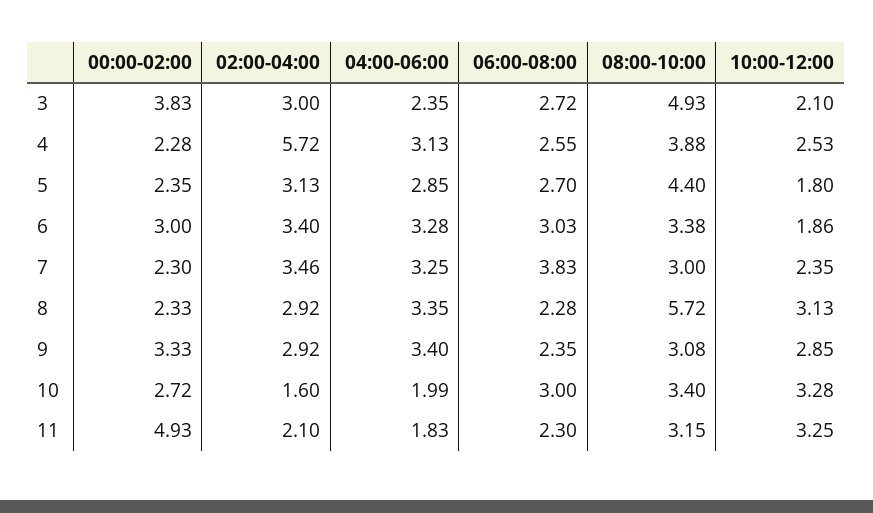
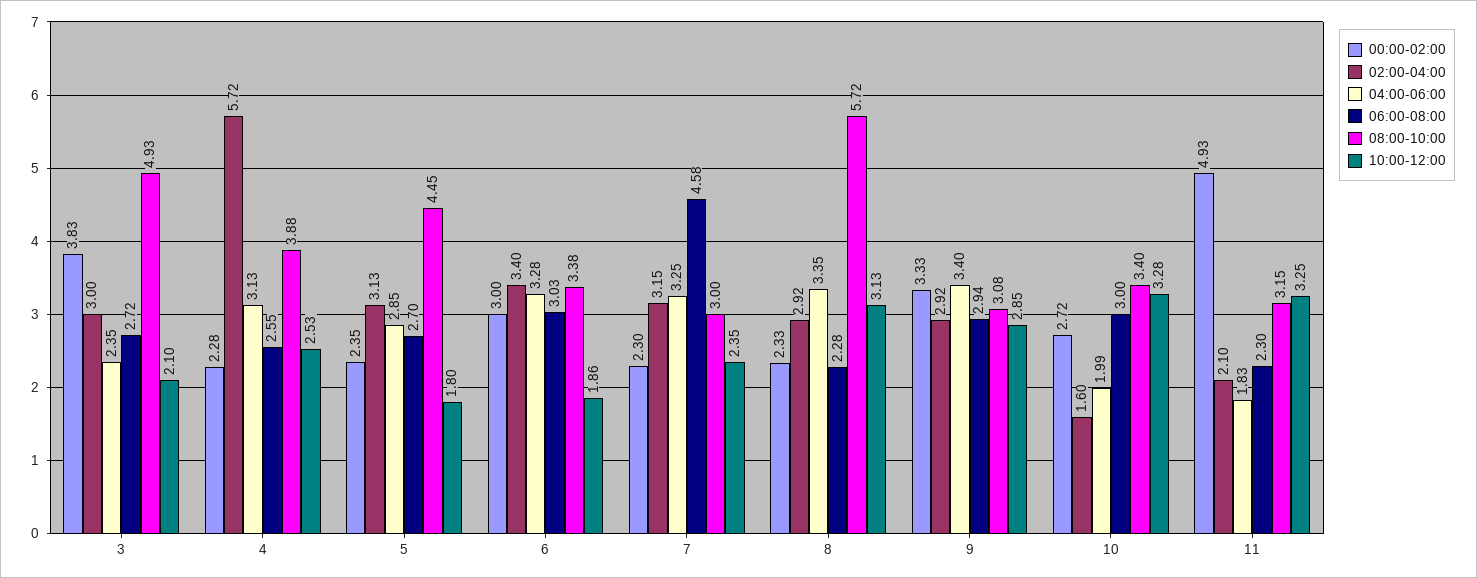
  {
    "00:00-02:00": {
      "3": 3.83,
      "4": 2.28,
      "5": 2.35,
      "6": 3,
      "7": 2.3,
      "8": 2.33,
      "9": 3.33,
      "10": 2.72,
      "11": 4.93
    },
    "02:00-04:00": {
      "3": 3,
      "4": 5.72,
      "5": 3.13,
      "6": 3.4,
-     "7": 3.46,
+     "7": 3.15,
      "8": 2.92,
      "9": 2.92,
      "10": 1.6,
      "11": 2.1
    },
    "04:00-06:00": {
      "3": 2.35,
      "4": 3.13,
      "5": 2.85,
      "6": 3.28,
      "7": 3.25,
      "8": 3.35,
      "9": 3.4,
      "10": 1.99,
      "11": 1.83
    },
    "06:00-08:00": {
      "3": 2.72,
      "4": 2.55,
      "5": 2.7,
      "6": 3.03,
-     "7": 3.83,
+     "7": 4.58,
      "8": 2.28,
-     "9": 2.35,
+     "9": 2.94,
      "10": 3,
      "11": 2.3
    },
    "08:00-10:00": {
      "3": 4.93,
      "4": 3.88,
-     "5": 4.4,
+     "5": 4.45,
      "6": 3.38,
      "7": 3,
      "8": 5.72,
      "9": 3.08,
      "10": 3.4,
      "11": 3.15
    },
    "10:00-12:00": {
      "3": 2.1,
      "4": 2.53,
      "5": 1.8,
      "6": 1.86,
      "7": 2.35,
      "8": 3.13,
      "9": 2.85,
      "10": 3.28,
      "11": 3.25
    }
  }

